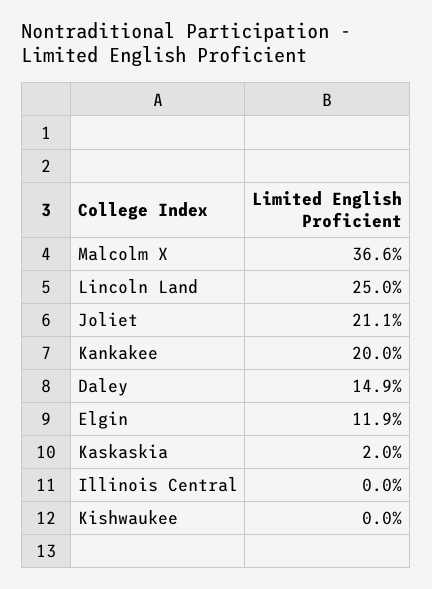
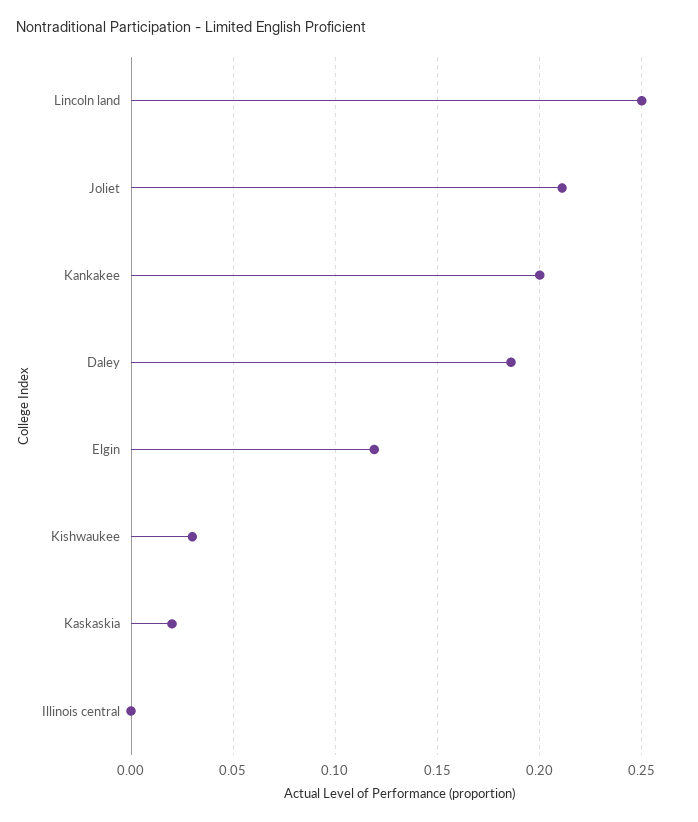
  {
-   "Malcolm X": 0.366,
    "Lincoln Land": 0.25,
    "Joliet": 0.211,
    "Kankakee": 0.2,
-   "Daley": 0.149,
+   "Daley": 0.185,
    "Elgin": 0.119,
    "Kaskaskia": 0.02,
    "Illinois Central": 0,
-   "Kishwaukee": 0
+   "Kishwaukee": 0.03
  }

